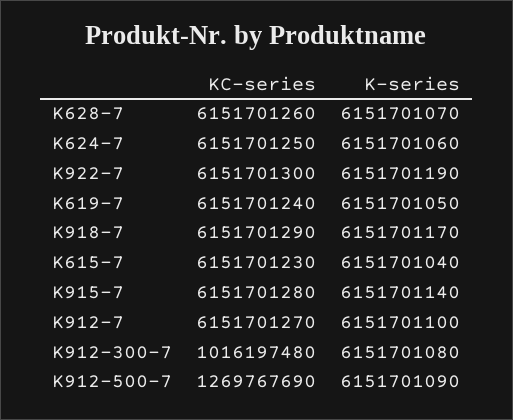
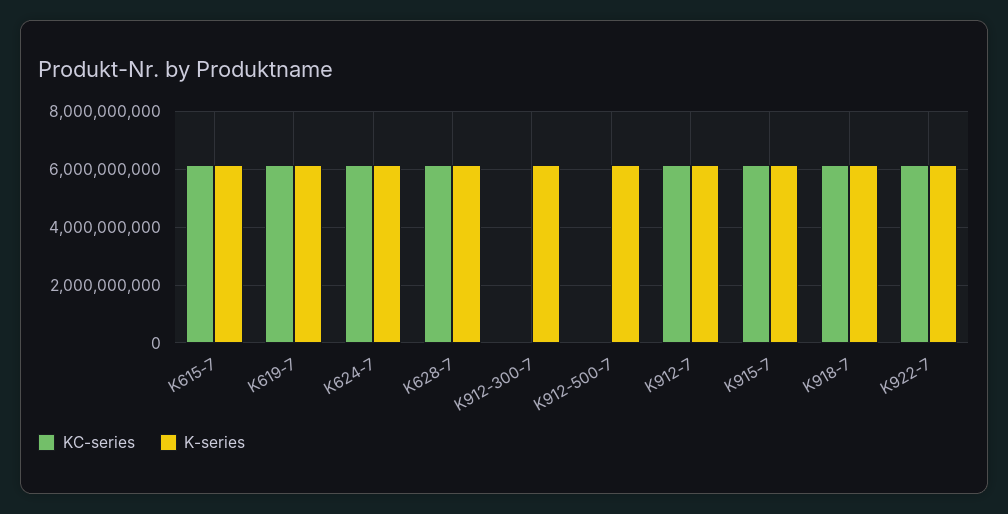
  {
    "KC-series": {
      "K628-7": 6151701260,
      "K624-7": 6151701250,
      "K922-7": 6151701300,
      "K619-7": 6151701240,
      "K918-7": 6151701290,
      "K615-7": 6151701230,
      "K915-7": 6151701280,
      "K912-7": 6151701270,
-     "K912-300-7": 1016197480,
+     "K912-300-7": 0,
-     "K912-500-7": 1269767690
+     "K912-500-7": 0
    },
    "K-series": {
      "K628-7": 6151701070,
      "K624-7": 6151701060,
      "K922-7": 6151701190,
      "K619-7": 6151701050,
      "K918-7": 6151701170,
      "K615-7": 6151701040,
      "K915-7": 6151701140,
      "K912-7": 6151701100,
      "K912-300-7": 6151701080,
      "K912-500-7": 6151701090
    }
  }

